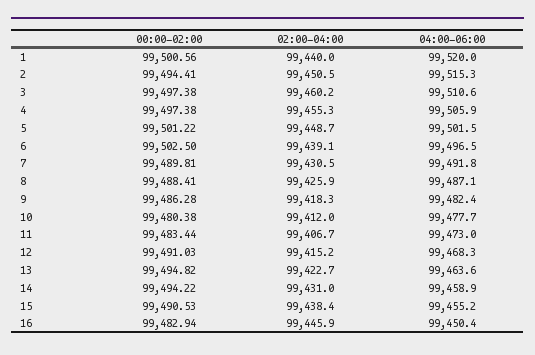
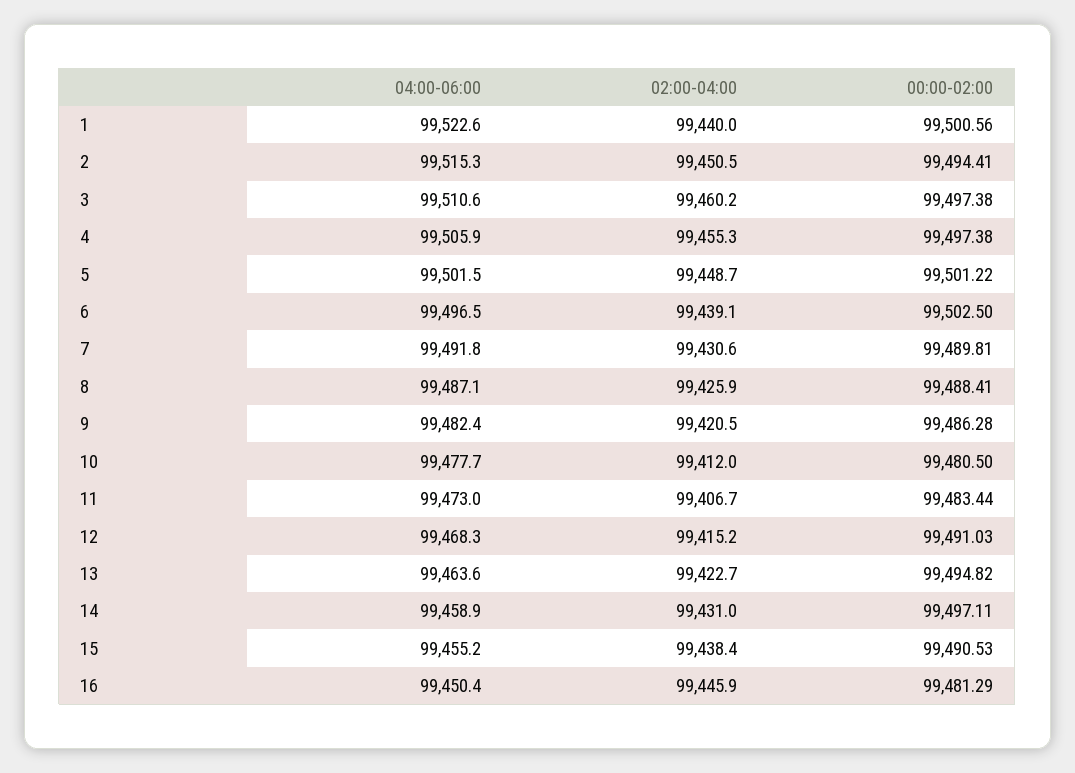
  {
    "00:00-02:00": {
      "1": 99500.56,
      "2": 99494.41,
      "3": 99497.38,
      "4": 99497.38,
      "5": 99501.22,
      "6": 99502.5,
      "7": 99489.81,
      "8": 99488.41,
      "9": 99486.28,
-     "10": 99480.38,
+     "10": 99480.5,
      "11": 99483.44,
      "12": 99491.03,
      "13": 99494.82,
-     "14": 99494.22,
+     "14": 99497.11,
      "15": 99490.53,
-     "16": 99482.94
+     "16": 99481.29
    },
    "02:00-04:00": {
      "1": 99440,
      "2": 99450.5,
      "3": 99460.2,
      "4": 99455.3,
      "5": 99448.7,
      "6": 99439.1,
-     "7": 99430.5,
+     "7": 99430.6,
      "8": 99425.9,
-     "9": 99418.3,
+     "9": 99420.5,
      "10": 99412,
      "11": 99406.7,
      "12": 99415.2,
      "13": 99422.7,
      "14": 99431,
      "15": 99438.4,
      "16": 99445.9
    },
    "04:00-06:00": {
-     "1": 99520,
+     "1": 99522.6,
      "2": 99515.3,
      "3": 99510.6,
      "4": 99505.9,
      "5": 99501.5,
      "6": 99496.5,
      "7": 99491.8,
      "8": 99487.1,
      "9": 99482.4,
      "10": 99477.7,
      "11": 99473,
      "12": 99468.3,
      "13": 99463.6,
      "14": 99458.9,
      "15": 99455.2,
      "16": 99450.4
    }
  }

